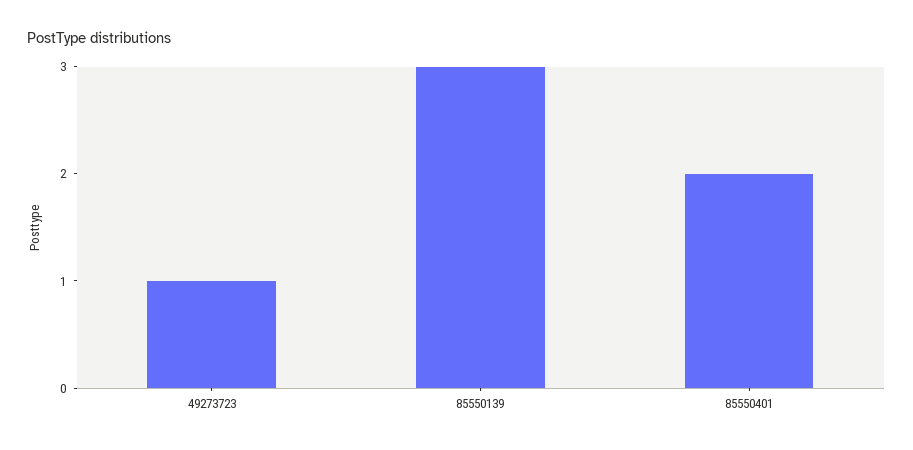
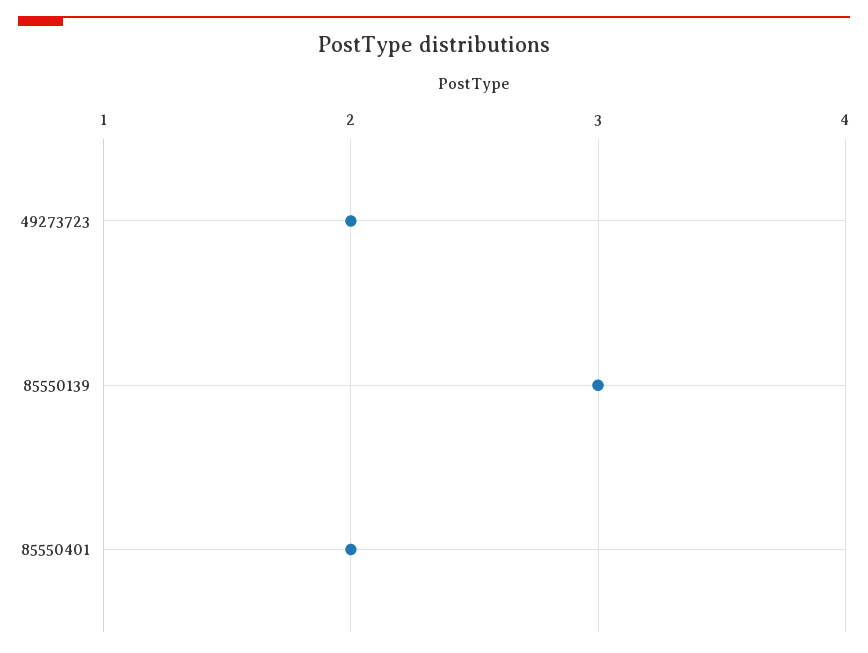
  {
-   "49273723": 1,
+   "49273723": 2,
    "85550139": 3,
    "85550401": 2
  }

